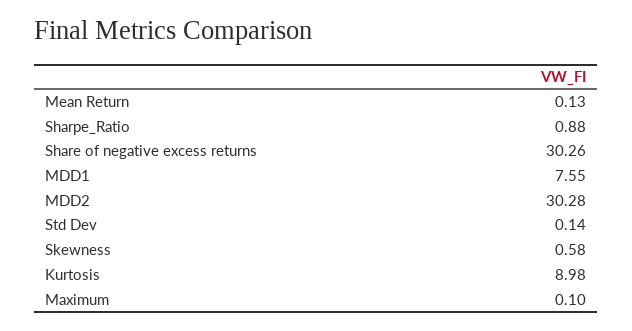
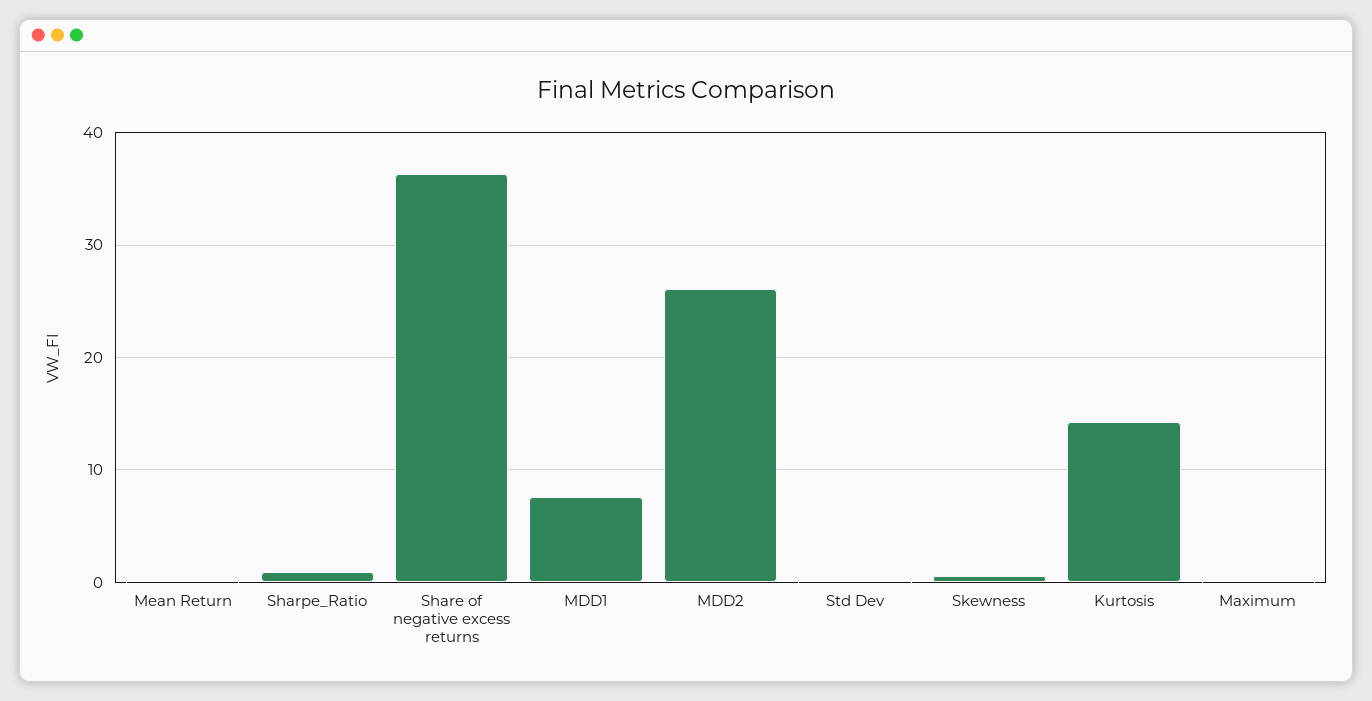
  {
    "Mean Return": 0.13,
    "Sharpe_Ratio": 0.88,
-   "Share of negative excess returns": 30.26,
+   "Share of negative excess returns": 36,
    "MDD1": 7.55,
-   "MDD2": 30.28,
+   "MDD2": 26,
    "Std Dev": 0.14,
    "Skewness": 0.58,
-   "Kurtosis": 8.98,
+   "Kurtosis": 14,
    "Maximum": 0.1
  }

